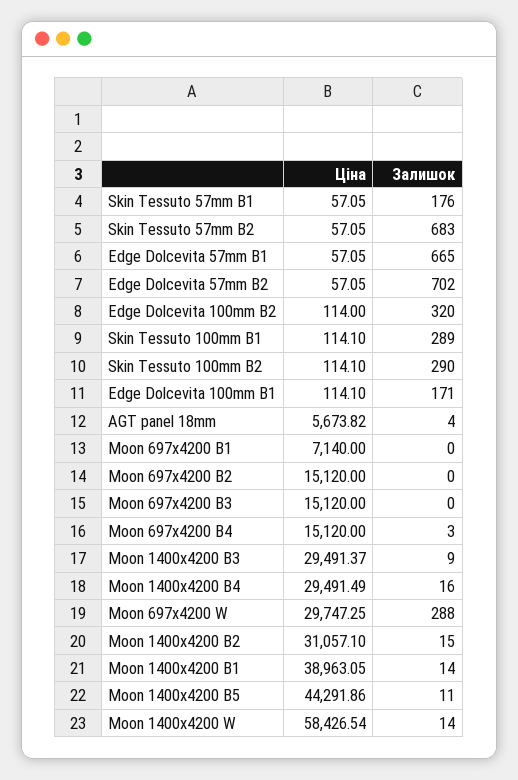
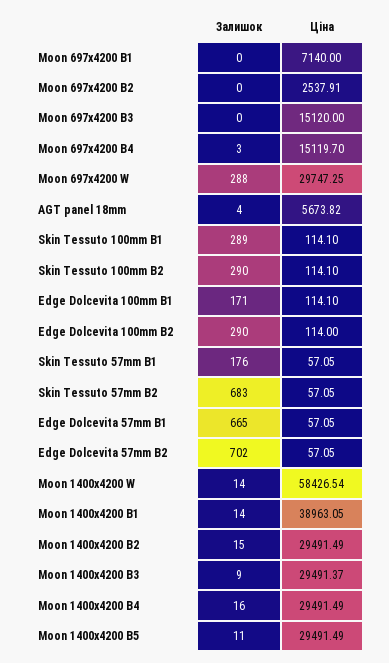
  {
    "Ціна": {
      "Skin Tessuto 57mm B1": 57.05,
      "Skin Tessuto 57mm B2": 57.05,
      "Edge Dolcevita 57mm B1": 57.05,
      "Edge Dolcevita 57mm B2": 57.05,
      "Edge Dolcevita 100mm B2": 114,
      "Skin Tessuto 100mm B1": 114.1,
      "Skin Tessuto 100mm B2": 114.1,
      "Edge Dolcevita 100mm B1": 114.1,
      "AGT panel 18mm": 5673.82,
      "Moon 697x4200 B1": 7140,
-     "Moon 697x4200 B2": 15120,
+     "Moon 697x4200 B2": 2537.91,
      "Moon 697x4200 B3": 15120,
-     "Moon 697x4200 B4": 15120,
+     "Moon 697x4200 B4": 15119.7,
      "Moon 1400x4200 B3": 29491.37,
      "Moon 1400x4200 B4": 29491.49,
      "Moon 697x4200 W": 29747.25,
-     "Moon 1400x4200 B2": 31057.1,
+     "Moon 1400x4200 B2": 29491.49,
      "Moon 1400x4200 B1": 38963.05,
-     "Moon 1400x4200 B5": 44291.86,
+     "Moon 1400x4200 B5": 29491.49,
      "Moon 1400x4200 W": 58426.54
    },
    "Залишок": {
      "Skin Tessuto 57mm B1": 176,
      "Skin Tessuto 57mm B2": 683,
      "Edge Dolcevita 57mm B1": 665,
      "Edge Dolcevita 57mm B2": 702,
-     "Edge Dolcevita 100mm B2": 320,
+     "Edge Dolcevita 100mm B2": 290,
      "Skin Tessuto 100mm B1": 289,
      "Skin Tessuto 100mm B2": 290,
      "Edge Dolcevita 100mm B1": 171,
      "AGT panel 18mm": 4,
      "Moon 697x4200 B1": 0,
      "Moon 697x4200 B2": 0,
      "Moon 697x4200 B3": 0,
      "Moon 697x4200 B4": 3,
      "Moon 1400x4200 B3": 9,
      "Moon 1400x4200 B4": 16,
      "Moon 697x4200 W": 288,
      "Moon 1400x4200 B2": 15,
      "Moon 1400x4200 B1": 14,
      "Moon 1400x4200 B5": 11,
      "Moon 1400x4200 W": 14
    }
  }

